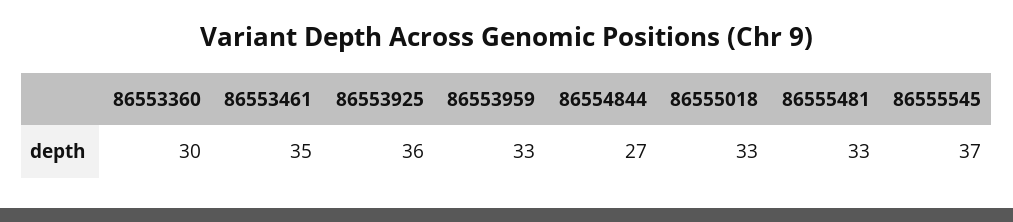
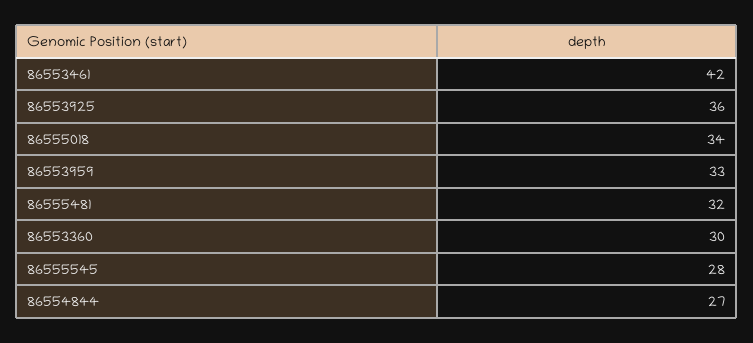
  {
    "86553360": 30,
-   "86553461": 35,
+   "86553461": 42,
    "86553925": 36,
    "86553959": 33,
    "86554844": 27,
-   "86555018": 33,
+   "86555018": 34,
-   "86555481": 33,
+   "86555481": 32,
-   "86555545": 37
+   "86555545": 28
  }

